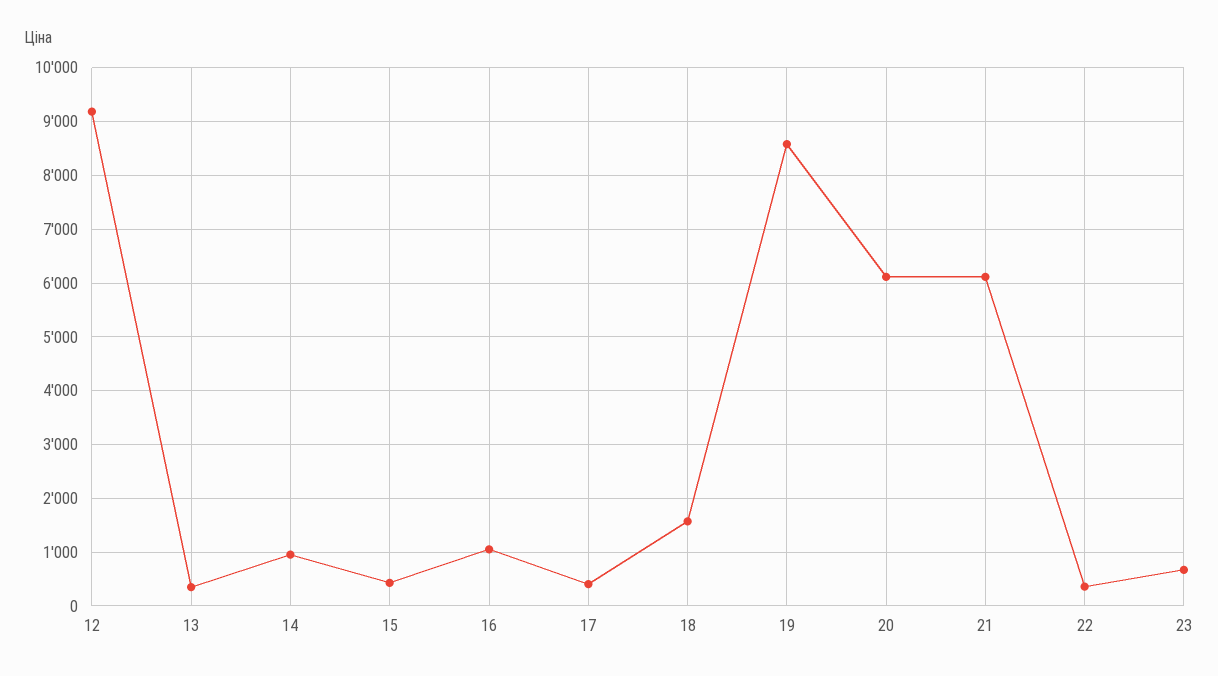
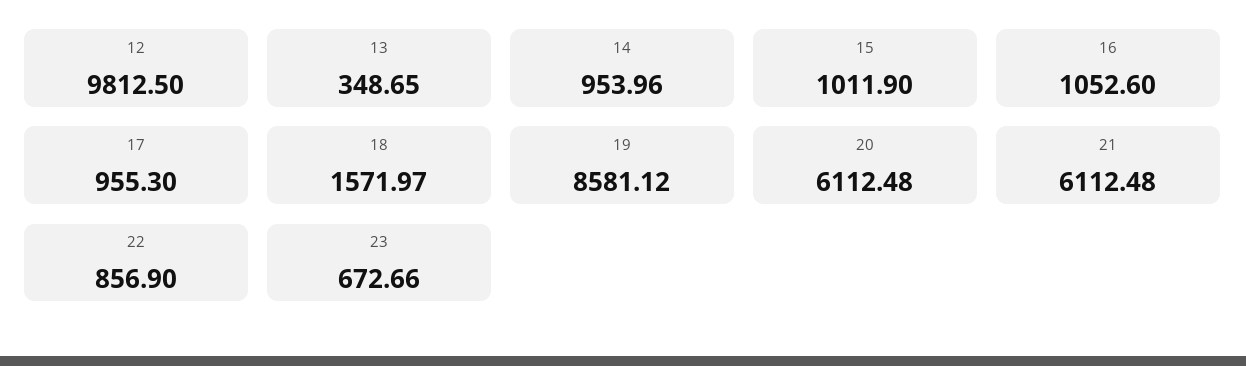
  {
-   "12": 9200,
+   "12": 9812.5,
    "13": 348.65,
    "14": 953.96,
-   "15": 400,
+   "15": 1011.9,
    "16": 1052.6,
-   "17": 400,
+   "17": 955.3,
    "18": 1571.97,
    "19": 8581.12,
    "20": 6112.48,
    "21": 6112.48,
-   "22": 400,
+   "22": 856.9,
    "23": 672.66
  }

